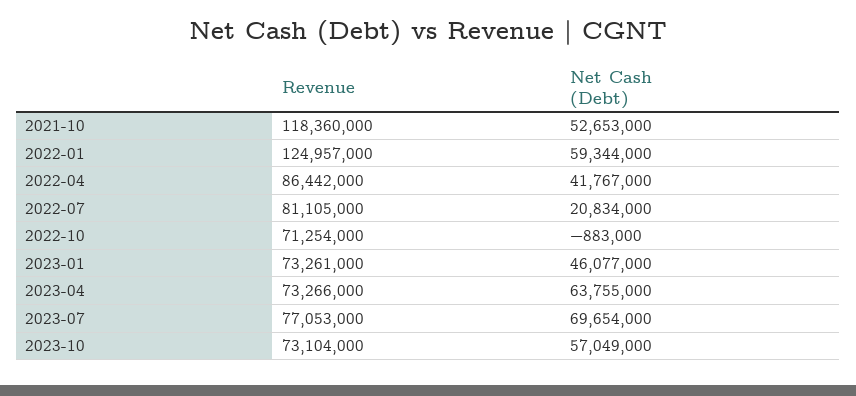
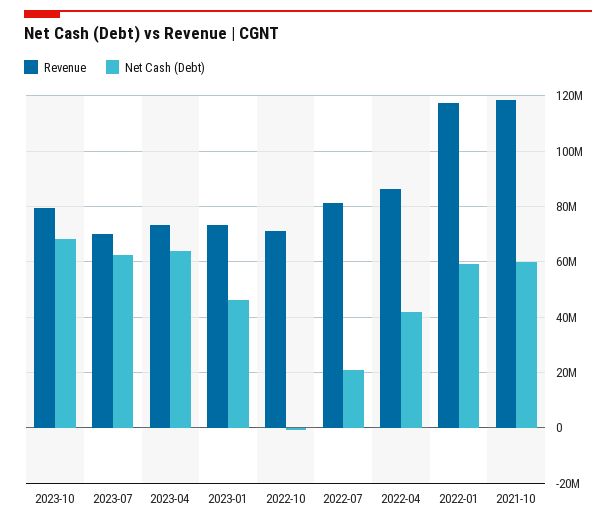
  {
    "Revenue": {
      "2021-10": 118360000,
-     "2022-01": 124957000,
+     "2022-01": 117500000,
      "2022-04": 86442000,
      "2022-07": 81105000,
      "2022-10": 71254000,
      "2023-01": 73261000,
      "2023-04": 73266000,
-     "2023-07": 77053000,
+     "2023-07": 70000000,
-     "2023-10": 73104000
+     "2023-10": 80000000
    },
    "Net Cash (Debt)": {
-     "2021-10": 52653000,
+     "2021-10": 60000000,
      "2022-01": 59344000,
      "2022-04": 41767000,
      "2022-07": 20834000,
      "2022-10": -883000,
      "2023-01": 46077000,
      "2023-04": 63755000,
-     "2023-07": 69654000,
+     "2023-07": 62500000,
-     "2023-10": 57049000
+     "2023-10": 67500000
    }
  }

